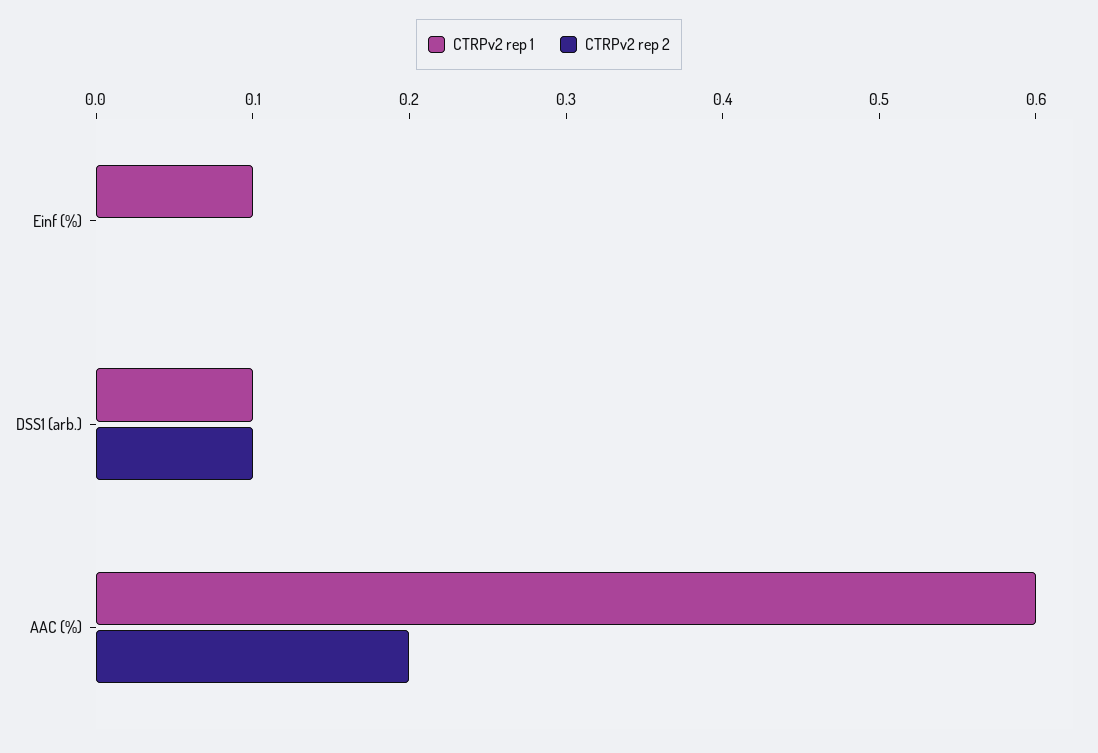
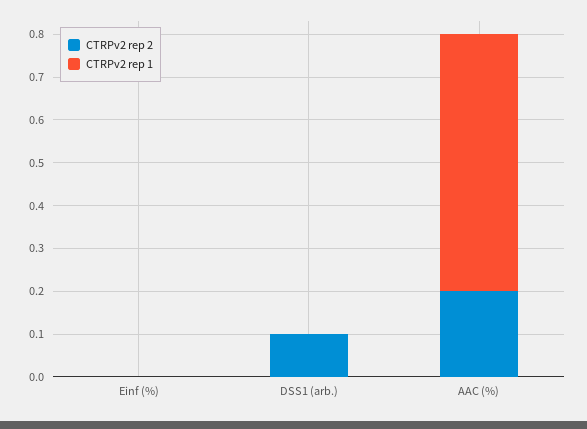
  {
    "CTRPv2 rep 1": {
-     "Einf (%)": 0.1,
+     "Einf (%)": 0,
-     "DSS1 (arb.)": 0.1,
+     "DSS1 (arb.)": 0,
      "AAC (%)": 0.6
    },
    "CTRPv2 rep 2": {
      "Einf (%)": 0,
      "DSS1 (arb.)": 0.1,
      "AAC (%)": 0.2
    }
  }

